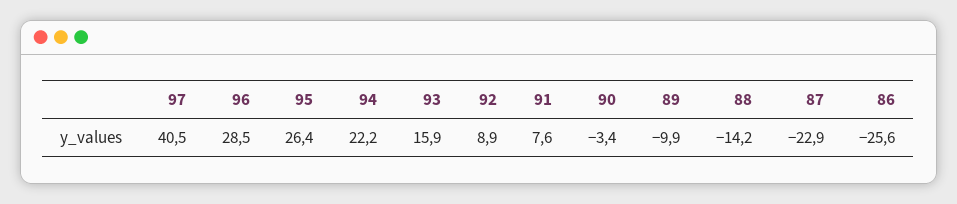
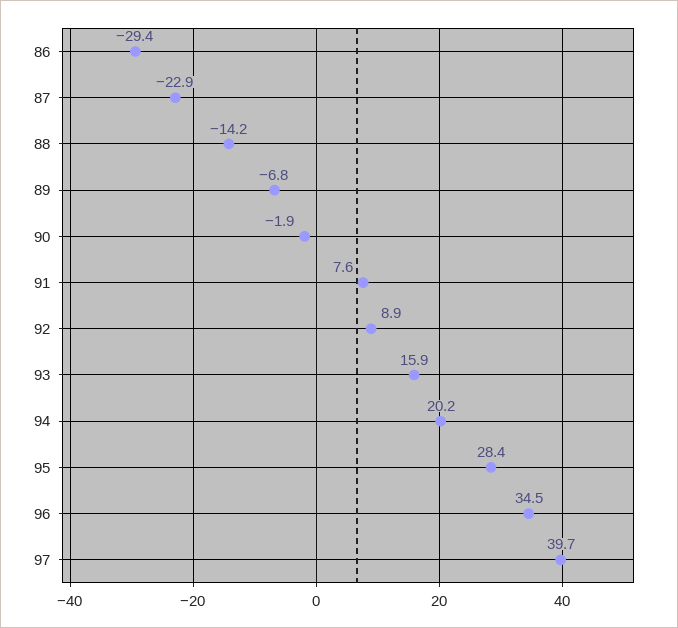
  {
-   "97": 40.5,
+   "97": 39.7,
-   "96": 28.5,
+   "96": 34.5,
-   "95": 26.4,
+   "95": 28.4,
-   "94": 22.2,
+   "94": 20.2,
    "93": 15.9,
    "92": 8.9,
    "91": 7.6,
-   "90": -3.4,
+   "90": -1.9,
-   "89": -9.9,
+   "89": -6.8,
    "88": -14.2,
    "87": -22.9,
-   "86": -25.6
+   "86": -29.4
  }

